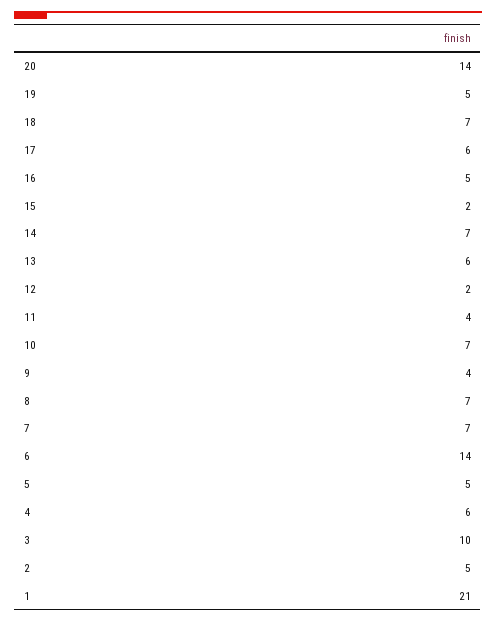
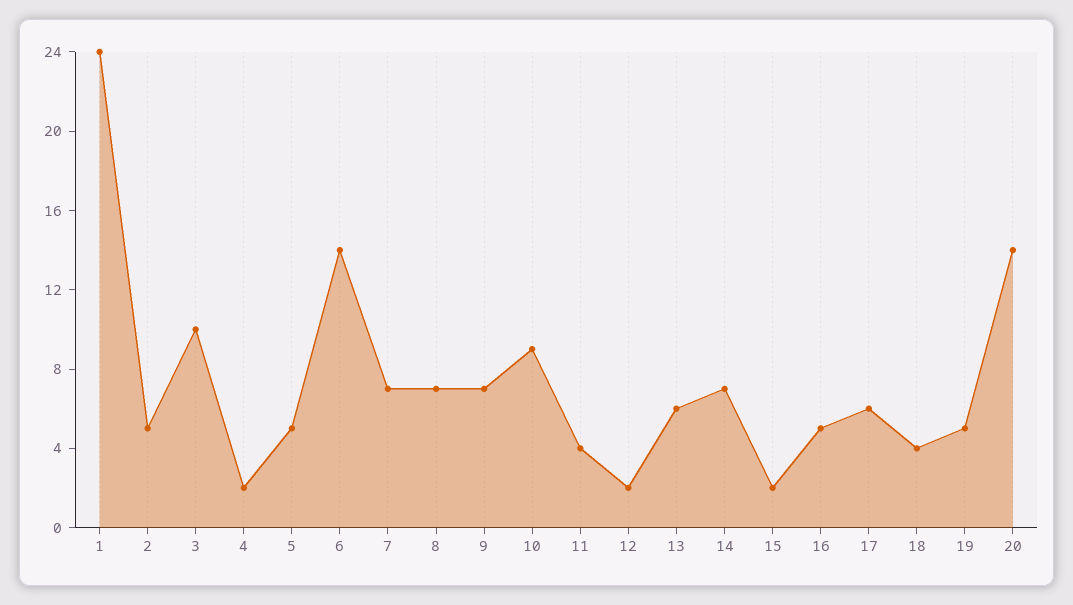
  {
    "20": 14,
    "19": 5,
-   "18": 7,
+   "18": 4,
    "17": 6,
    "16": 5,
    "15": 2,
    "14": 7,
    "13": 6,
    "12": 2,
    "11": 4,
-   "10": 7,
+   "10": 9,
-   "9": 4,
+   "9": 7,
    "8": 7,
    "7": 7,
    "6": 14,
    "5": 5,
-   "4": 6,
+   "4": 2,
    "3": 10,
    "2": 5,
-   "1": 21
+   "1": 24
  }

